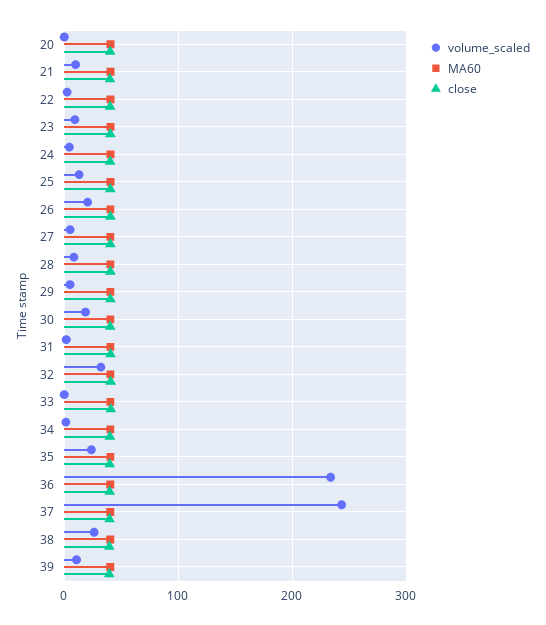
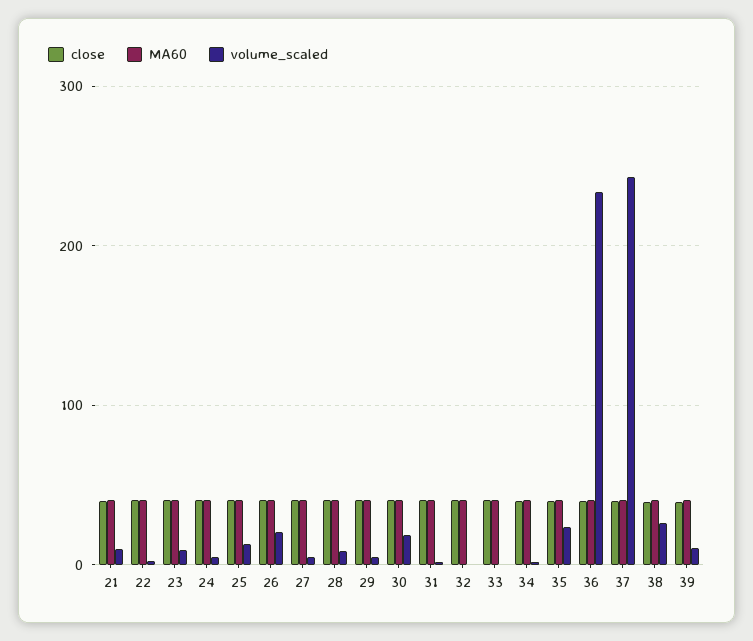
  {
    "volume_scaled": {
-     "20": 0,
      "21": 10,
      "22": 0,
      "23": 10,
      "24": 0,
      "25": 10,
      "26": 20,
      "27": 10,
      "28": 10,
      "29": 10,
      "30": 20,
      "31": 0,
-     "32": 30,
+     "32": 0,
      "33": 0,
      "34": 0,
      "35": 20,
      "36": 230,
      "37": 240,
      "38": 30,
      "39": 10
    },
    "MA60": {
-     "20": 40,
      "21": 40,
      "22": 40,
      "23": 40,
      "24": 40,
      "25": 40,
      "26": 40,
      "27": 40,
      "28": 40,
      "29": 40,
      "30": 40,
      "31": 40,
      "32": 40,
      "33": 40,
      "34": 40,
      "35": 40,
      "36": 40,
      "37": 40,
      "38": 40,
      "39": 40
    },
    "close": {
-     "20": 40,
      "21": 40,
      "22": 40,
      "23": 40,
      "24": 40,
      "25": 40,
      "26": 40,
      "27": 40,
      "28": 40,
      "29": 40,
      "30": 40,
      "31": 40,
      "32": 40,
      "33": 40,
      "34": 40,
      "35": 40,
      "36": 40,
      "37": 40,
      "38": 40,
      "39": 40
    }
  }

